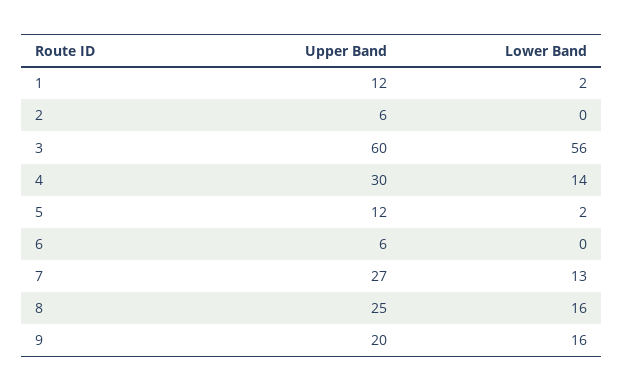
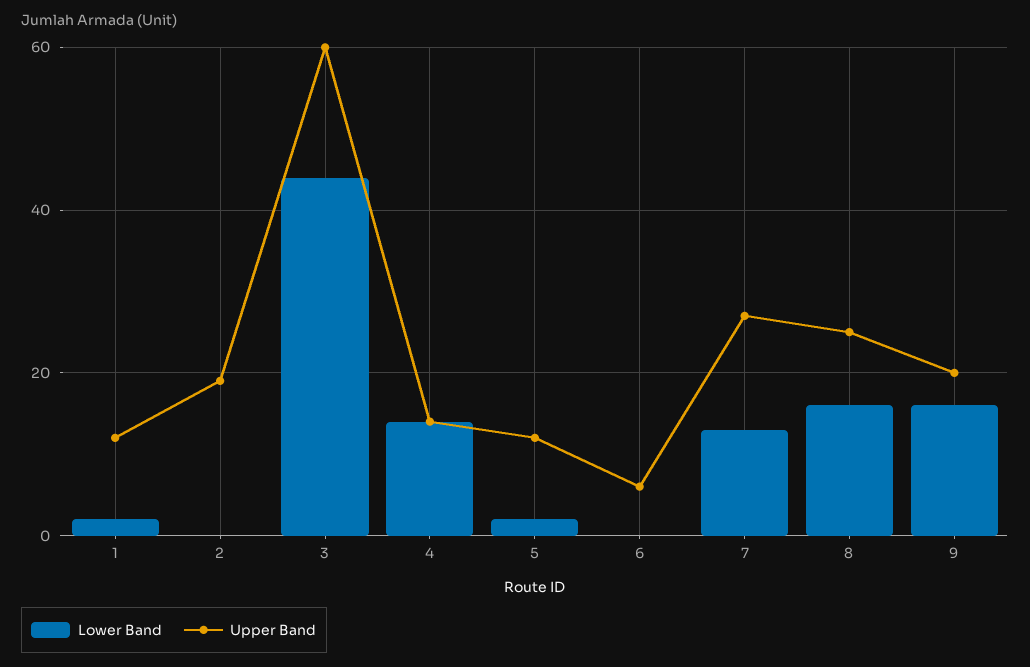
  {
    "Upper Band": {
      "1": 12,
-     "2": 6,
+     "2": 20,
      "3": 60,
-     "4": 30,
+     "4": 15,
      "5": 12,
      "6": 6,
      "7": 27,
      "8": 25,
      "9": 20
    },
    "Lower Band": {
      "1": 2,
      "2": 0,
-     "3": 56,
+     "3": 45,
      "4": 14,
      "5": 2,
      "6": 0,
      "7": 13,
      "8": 16,
      "9": 16
    }
  }

